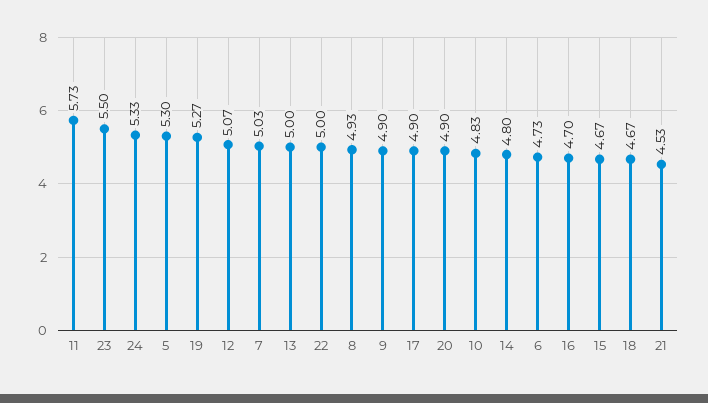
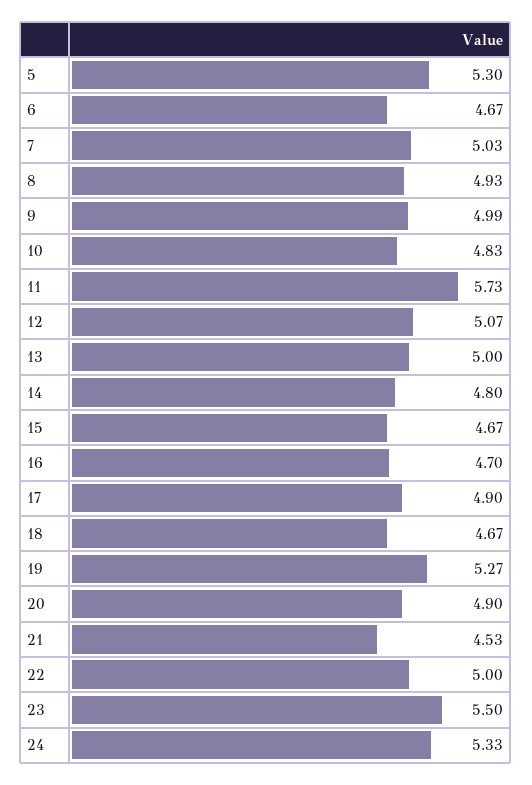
  {
    "11": 5.73,
    "23": 5.5,
    "24": 5.33,
    "5": 5.3,
    "19": 5.27,
    "12": 5.07,
    "7": 5.03,
    "13": 5,
    "22": 5,
    "8": 4.93,
-   "9": 4.9,
+   "9": 4.99,
    "17": 4.9,
    "20": 4.9,
    "10": 4.83,
    "14": 4.8,
-   "6": 4.73,
+   "6": 4.67,
    "16": 4.7,
    "15": 4.67,
    "18": 4.67,
    "21": 4.53
  }

